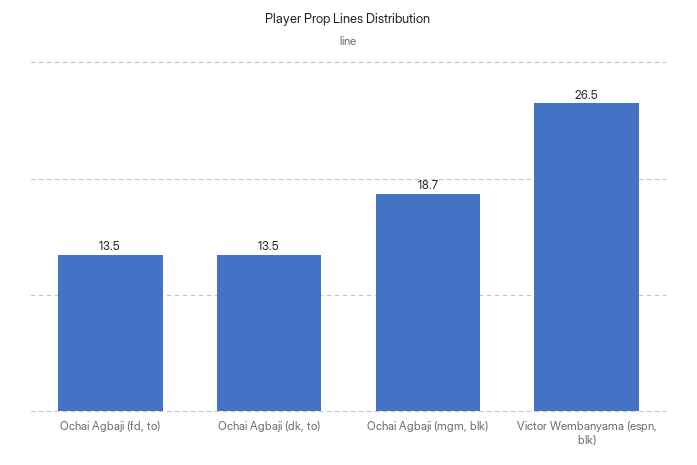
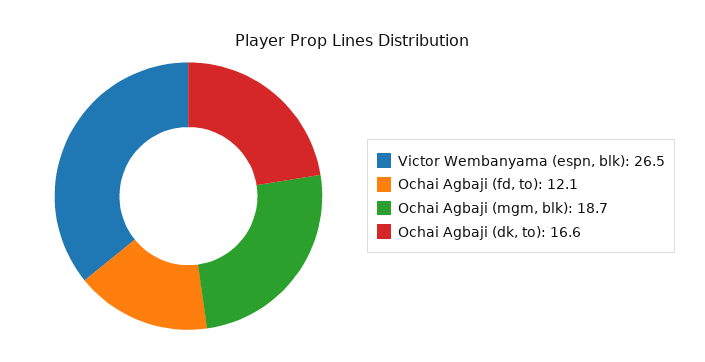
  {
-   "Ochai Agbaji (fd, to)": 13.5,
+   "Ochai Agbaji (fd, to)": 12.1,
-   "Ochai Agbaji (dk, to)": 13.5,
+   "Ochai Agbaji (dk, to)": 16.6,
    "Ochai Agbaji (mgm, blk)": 18.7,
    "Victor Wembanyama (espn, blk)": 26.5
  }

